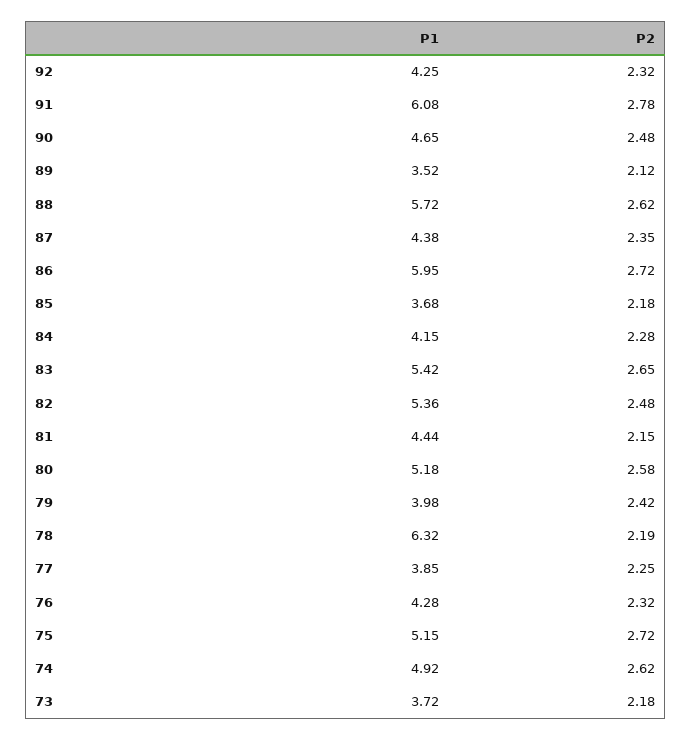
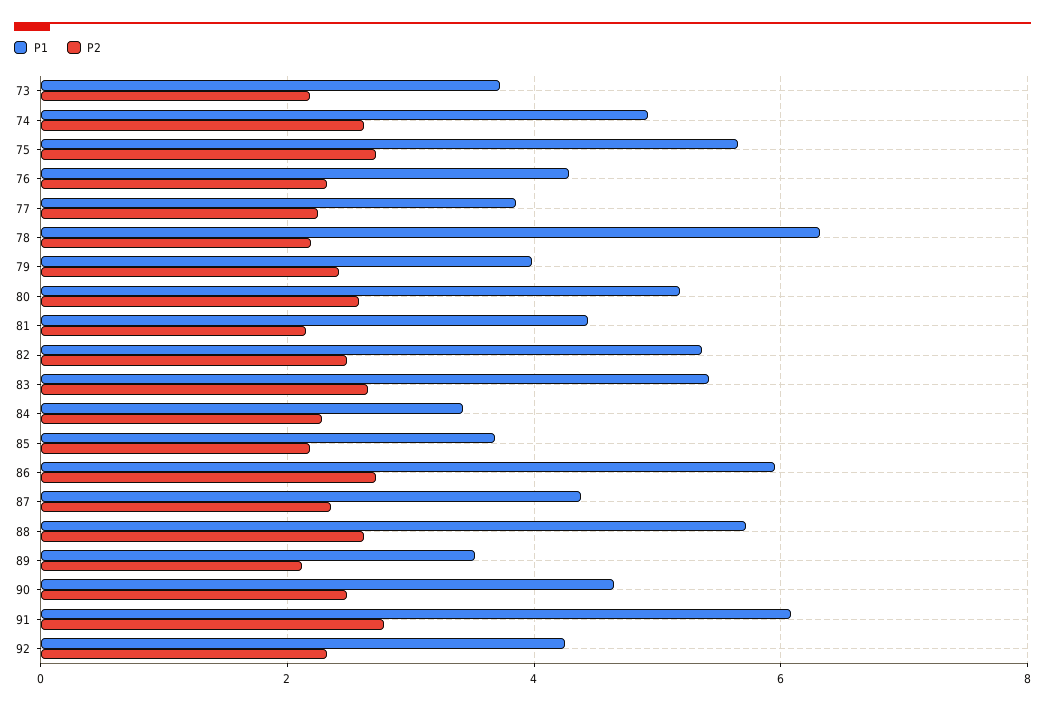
  {
    "P1": {
      "92": 4.25,
      "91": 6.08,
      "90": 4.65,
      "89": 3.52,
      "88": 5.72,
      "87": 4.38,
      "86": 5.95,
      "85": 3.68,
-     "84": 4.15,
+     "84": 3.4,
      "83": 5.42,
      "82": 5.36,
      "81": 4.44,
      "80": 5.18,
      "79": 3.98,
      "78": 6.32,
      "77": 3.85,
      "76": 4.28,
-     "75": 5.15,
+     "75": 5.6,
      "74": 4.92,
      "73": 3.72
    },
    "P2": {
      "92": 2.32,
      "91": 2.78,
      "90": 2.48,
      "89": 2.12,
      "88": 2.62,
      "87": 2.35,
      "86": 2.72,
      "85": 2.18,
      "84": 2.28,
      "83": 2.65,
      "82": 2.48,
      "81": 2.15,
      "80": 2.58,
      "79": 2.42,
      "78": 2.19,
      "77": 2.25,
      "76": 2.32,
      "75": 2.72,
      "74": 2.62,
      "73": 2.18
    }
  }

